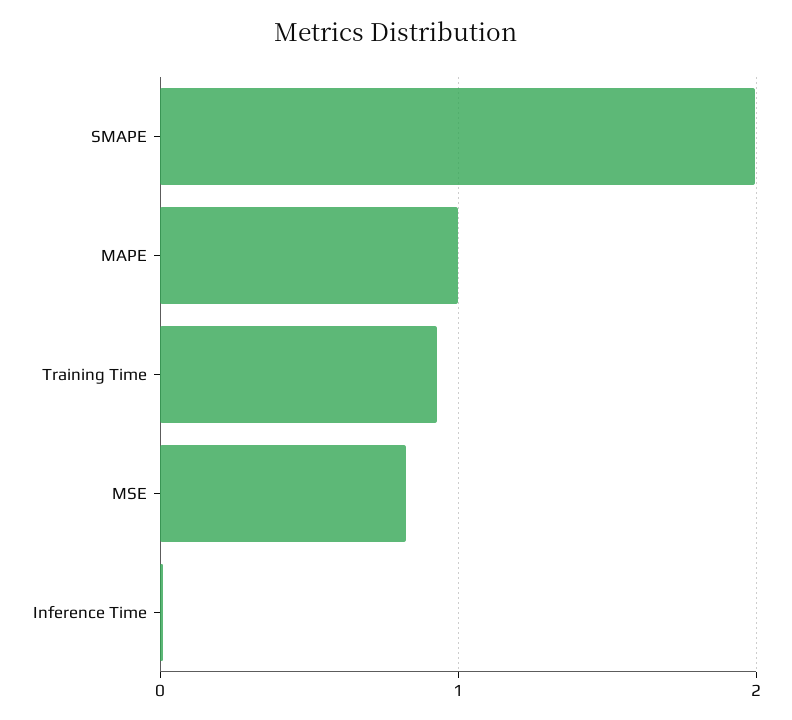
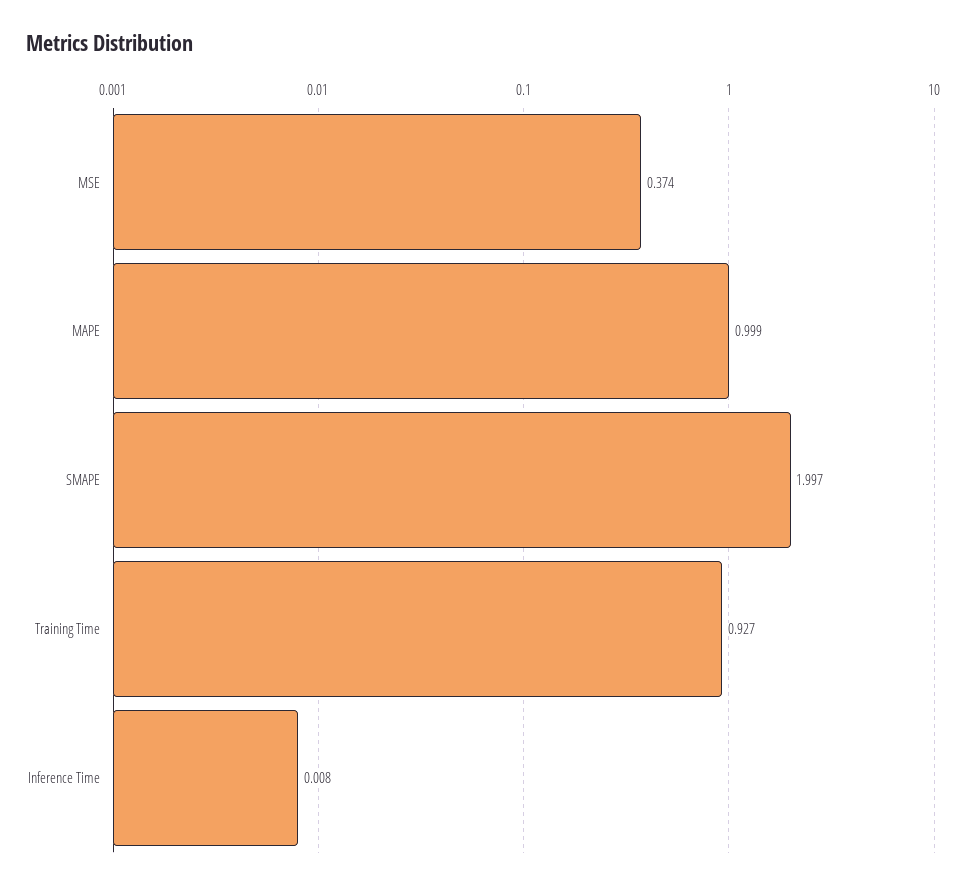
  {
    "SMAPE": 1.997,
    "MAPE": 0.999,
    "Training Time": 0.927,
-   "MSE": 0.8,
+   "MSE": 0.374,
    "Inference Time": 0.008
  }

